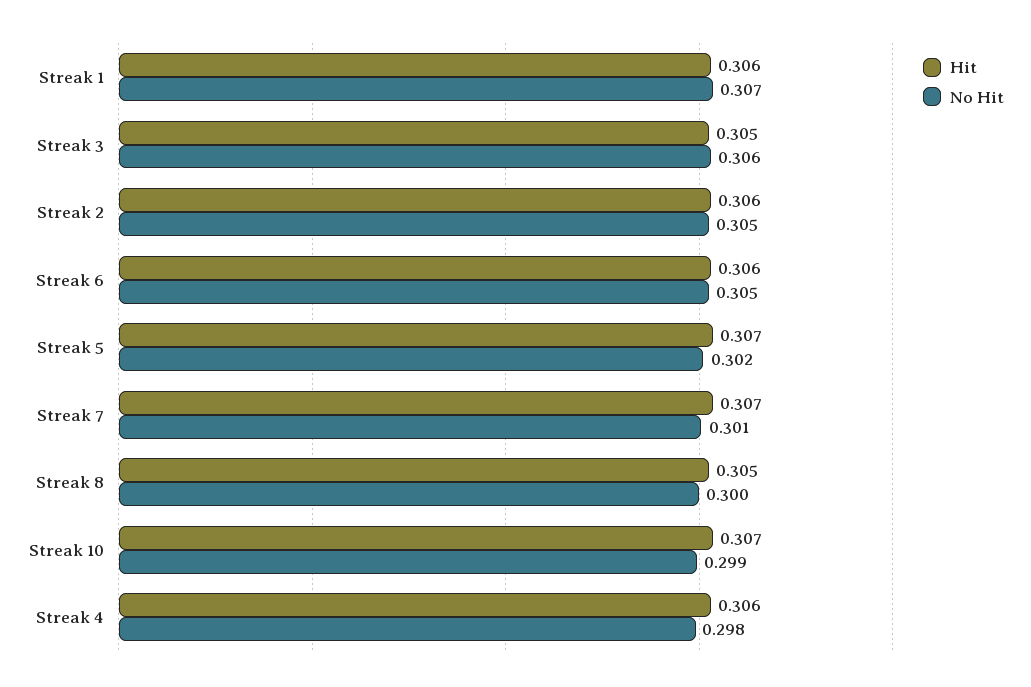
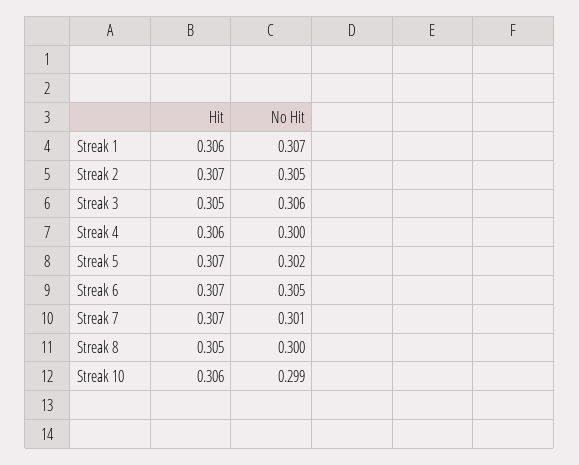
  {
    "Hit": {
      "Streak 1": 0.306,
      "Streak 3": 0.305,
-     "Streak 2": 0.306,
+     "Streak 2": 0.307,
-     "Streak 6": 0.306,
+     "Streak 6": 0.307,
      "Streak 5": 0.307,
      "Streak 7": 0.307,
      "Streak 8": 0.305,
-     "Streak 10": 0.307,
+     "Streak 10": 0.306,
      "Streak 4": 0.306
    },
    "No Hit": {
      "Streak 1": 0.307,
      "Streak 3": 0.306,
      "Streak 2": 0.305,
      "Streak 6": 0.305,
      "Streak 5": 0.302,
      "Streak 7": 0.301,
      "Streak 8": 0.3,
      "Streak 10": 0.299,
-     "Streak 4": 0.298
+     "Streak 4": 0.3
    }
  }

